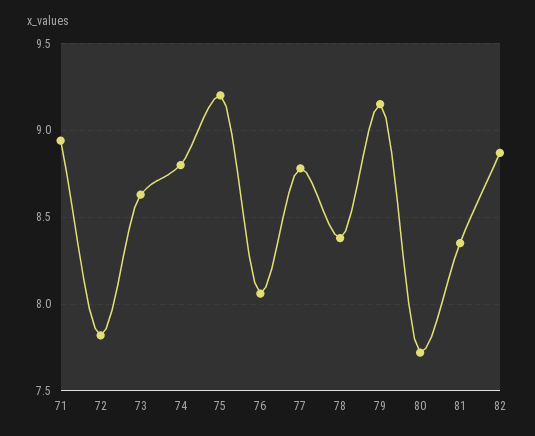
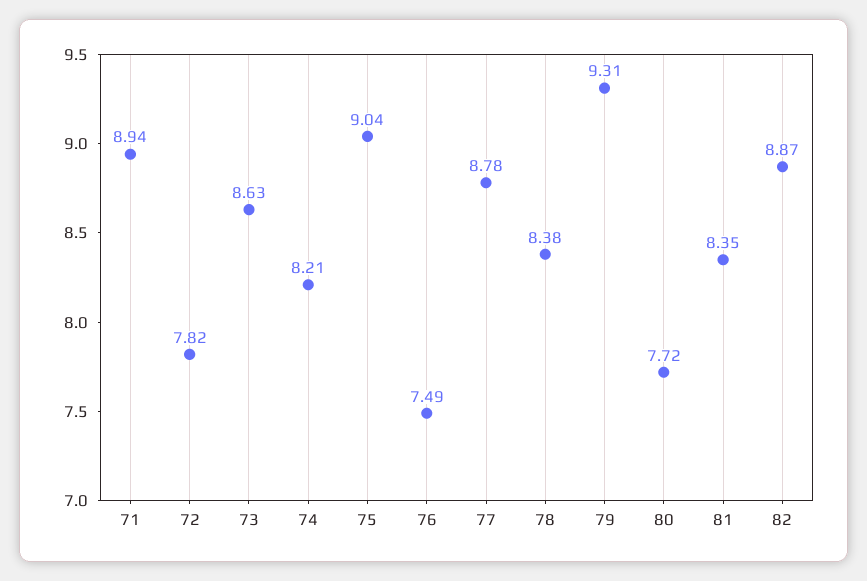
  {
    "71": 8.94,
    "72": 7.82,
    "73": 8.63,
-   "74": 8.8,
+   "74": 8.21,
-   "75": 9.2,
+   "75": 9.04,
-   "76": 8.05,
+   "76": 7.49,
    "77": 8.78,
    "78": 8.38,
-   "79": 9.15,
+   "79": 9.31,
    "80": 7.72,
    "81": 8.35,
    "82": 8.87
  }

